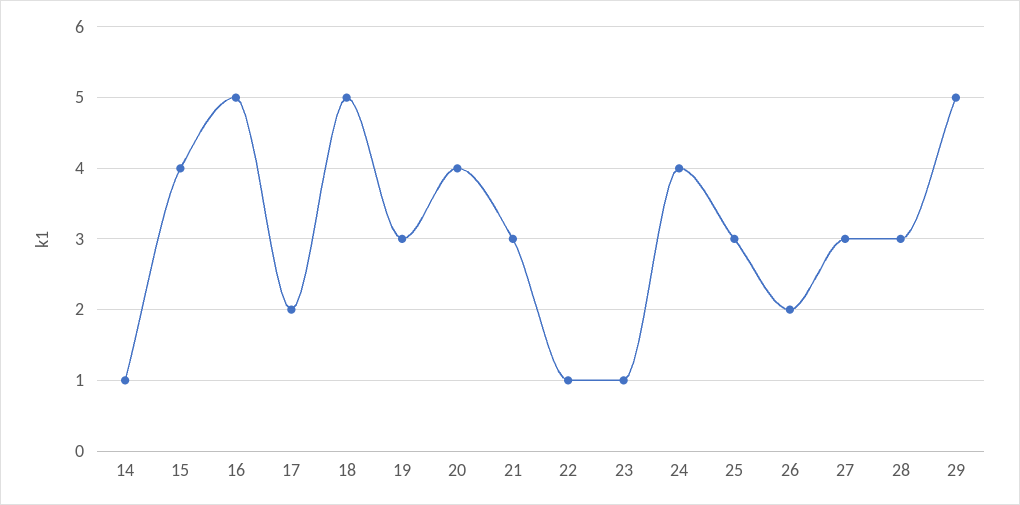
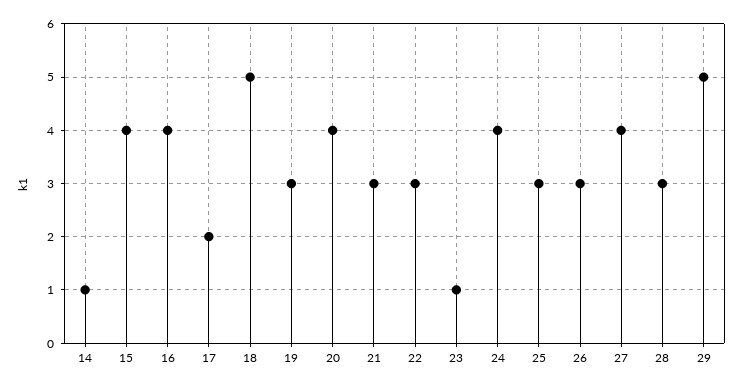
  {
    "14": 1,
    "15": 4,
-   "16": 5,
+   "16": 4,
    "17": 2,
    "18": 5,
    "19": 3,
    "20": 4,
    "21": 3,
-   "22": 1,
+   "22": 3,
    "23": 1,
    "24": 4,
    "25": 3,
-   "26": 2,
+   "26": 3,
-   "27": 3,
+   "27": 4,
    "28": 3,
    "29": 5
  }

